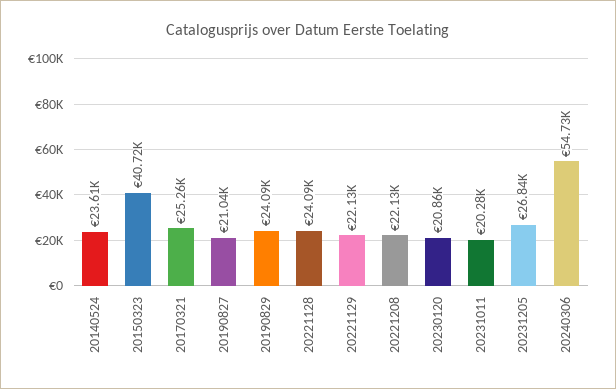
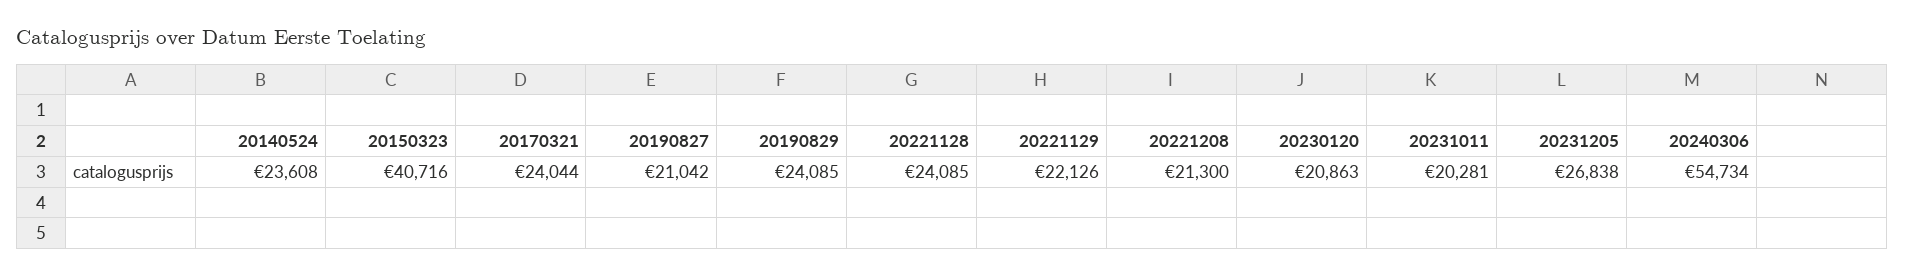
  {
    "20140524": 23608,
    "20150323": 40716,
-   "20170321": 25260,
+   "20170321": 24044,
    "20190827": 21042,
    "20190829": 24085,
    "20221128": 24085,
    "20221129": 22126,
-   "20221208": 22130,
+   "20221208": 21300,
    "20230120": 20863,
    "20231011": 20281,
    "20231205": 26838,
    "20240306": 54734
  }

